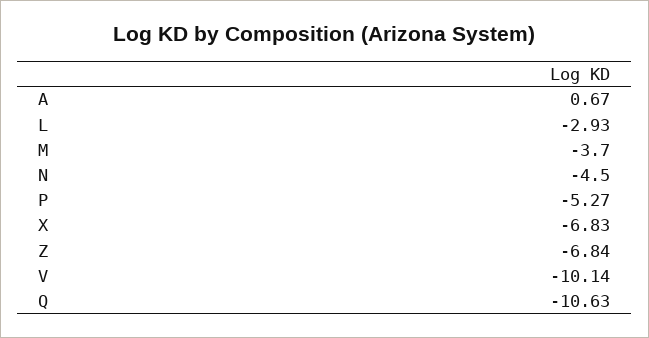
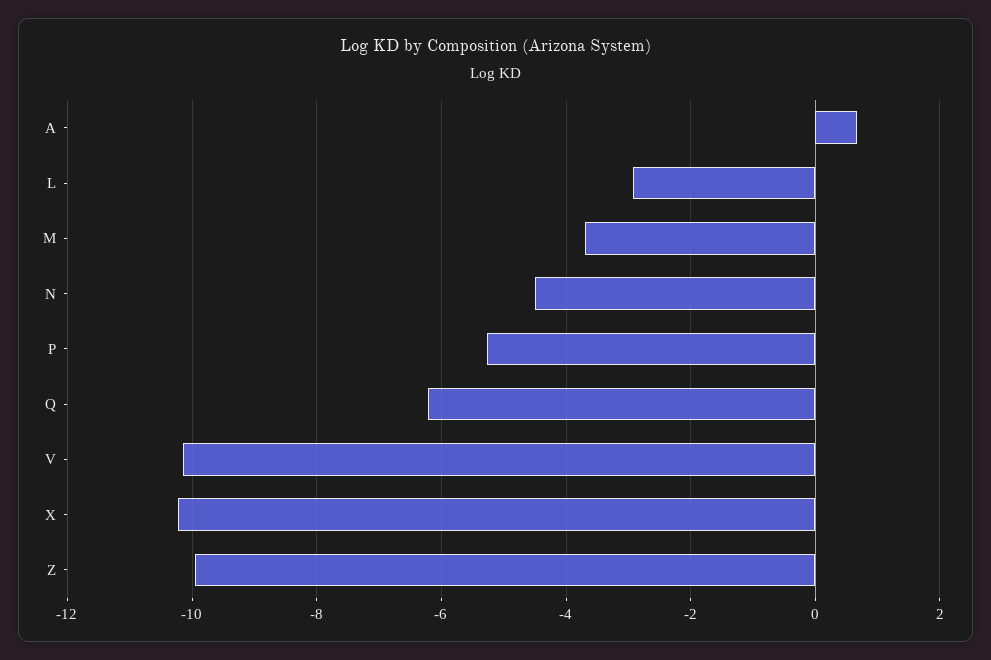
  {
    "A": 0.67,
    "L": -2.93,
    "M": -3.7,
    "N": -4.5,
    "P": -5.27,
-   "X": -6.83,
+   "X": -10.2,
-   "Z": -6.84,
+   "Z": -10,
    "V": -10.14,
-   "Q": -10.63
+   "Q": -6.2
  }

